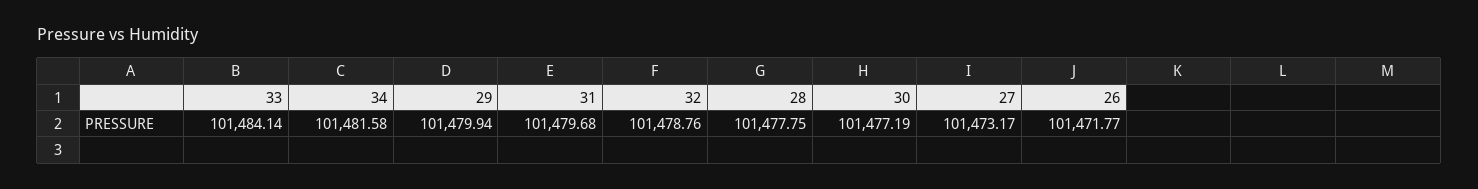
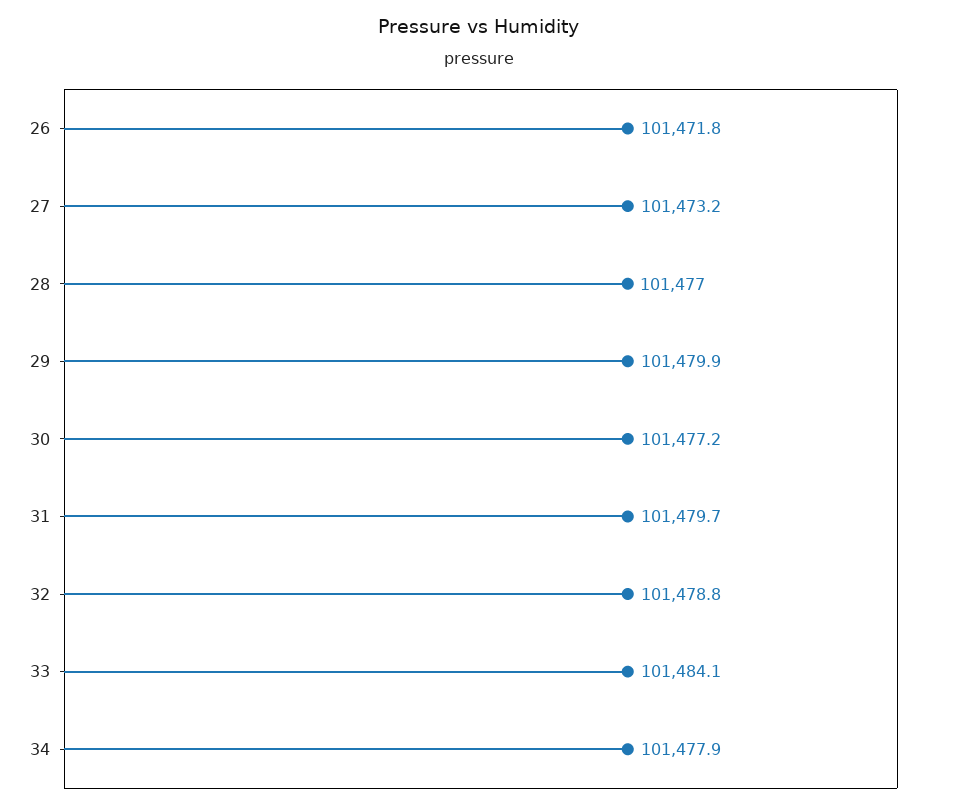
  {
    "33": 101484.14,
-   "34": 101481.58,
+   "34": 101477.9,
    "29": 101479.94,
    "31": 101479.68,
    "32": 101478.76,
-   "28": 101477.75,
+   "28": 101477,
    "30": 101477.19,
    "27": 101473.17,
    "26": 101471.77
  }

